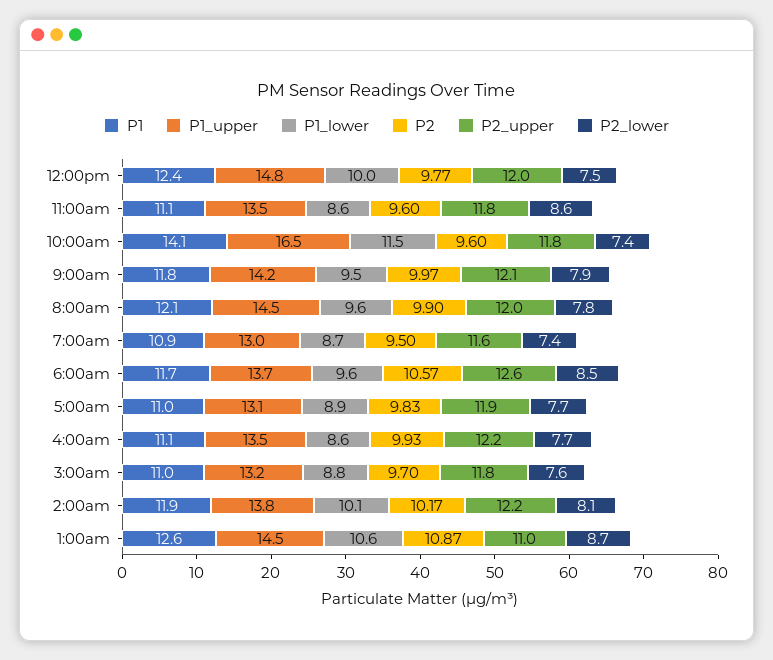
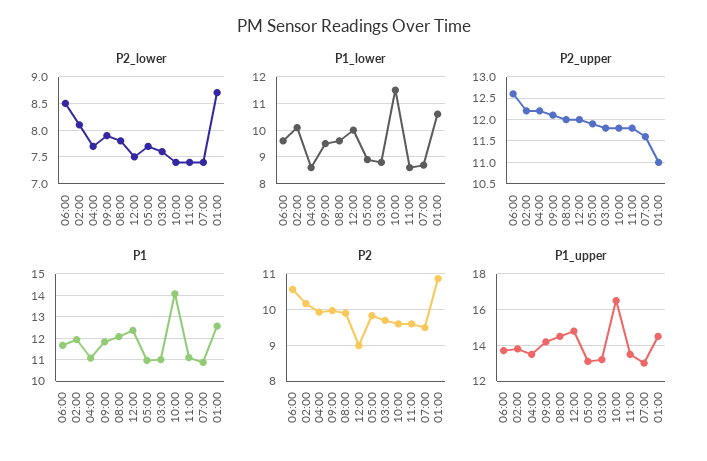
  {
    "P1": {
      "12:00pm": 12.4,
      "11:00am": 11.1,
      "10:00am": 14.1,
      "9:00am": 11.8,
      "8:00am": 12.1,
      "7:00am": 10.9,
      "6:00am": 11.7,
      "5:00am": 11,
      "4:00am": 11.1,
      "3:00am": 11,
      "2:00am": 11.9,
      "1:00am": 12.6
    },
    "P1_upper": {
      "12:00pm": 14.8,
      "11:00am": 13.5,
      "10:00am": 16.5,
      "9:00am": 14.2,
      "8:00am": 14.5,
      "7:00am": 13,
      "6:00am": 13.7,
      "5:00am": 13.1,
      "4:00am": 13.5,
      "3:00am": 13.2,
      "2:00am": 13.8,
      "1:00am": 14.5
    },
    "P1_lower": {
      "12:00pm": 10,
      "11:00am": 8.6,
      "10:00am": 11.5,
      "9:00am": 9.5,
      "8:00am": 9.6,
      "7:00am": 8.7,
      "6:00am": 9.6,
      "5:00am": 8.9,
      "4:00am": 8.6,
      "3:00am": 8.8,
      "2:00am": 10.1,
      "1:00am": 10.6
    },
    "P2": {
-     "12:00pm": 9.77,
+     "12:00pm": 9,
      "11:00am": 9.6,
      "10:00am": 9.6,
      "9:00am": 9.97,
      "8:00am": 9.9,
      "7:00am": 9.5,
      "6:00am": 10.57,
      "5:00am": 9.83,
      "4:00am": 9.93,
      "3:00am": 9.7,
      "2:00am": 10.17,
      "1:00am": 10.87
    },
    "P2_upper": {
      "12:00pm": 12,
      "11:00am": 11.8,
      "10:00am": 11.8,
      "9:00am": 12.1,
      "8:00am": 12,
      "7:00am": 11.6,
      "6:00am": 12.6,
      "5:00am": 11.9,
      "4:00am": 12.2,
      "3:00am": 11.8,
      "2:00am": 12.2,
      "1:00am": 11
    },
    "P2_lower": {
      "12:00pm": 7.5,
-     "11:00am": 8.6,
+     "11:00am": 7.5,
      "10:00am": 7.4,
      "9:00am": 7.9,
      "8:00am": 7.8,
      "7:00am": 7.4,
      "6:00am": 8.5,
      "5:00am": 7.7,
      "4:00am": 7.7,
      "3:00am": 7.6,
      "2:00am": 8.1,
      "1:00am": 8.7
    }
  }

